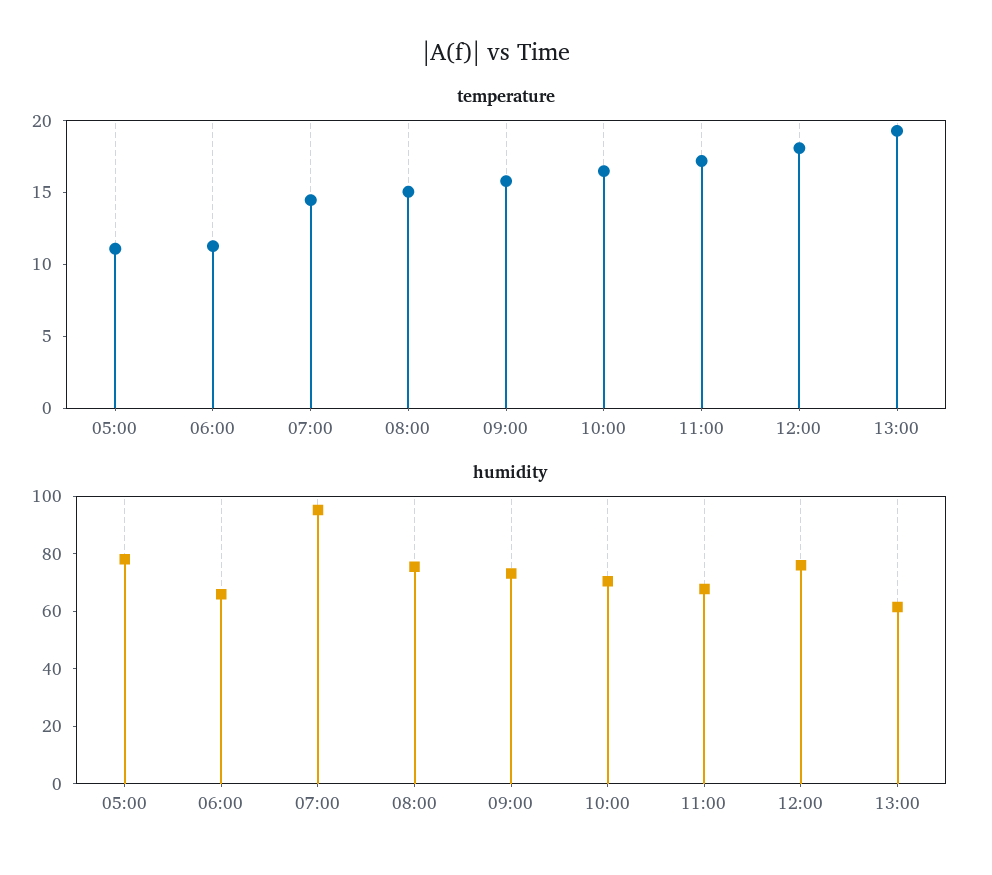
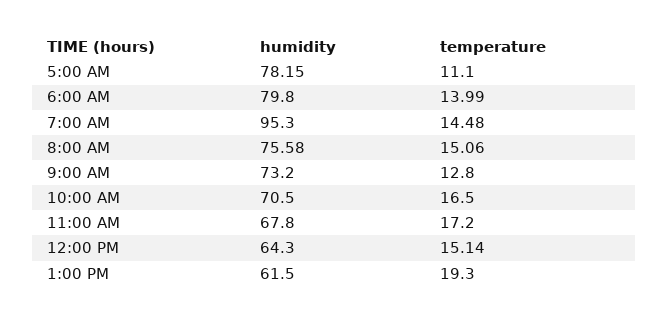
  {
    "temperature": {
      "05:00": 11.1,
-     "06:00": 11,
+     "06:00": 13.99,
      "07:00": 14.48,
      "08:00": 15.06,
-     "09:00": 16,
+     "09:00": 12.8,
      "10:00": 16.5,
      "11:00": 17.2,
-     "12:00": 18,
+     "12:00": 15.14,
      "13:00": 19.3
    },
    "humidity": {
      "05:00": 78.15,
-     "06:00": 65,
+     "06:00": 79.8,
      "07:00": 95.3,
      "08:00": 75.58,
      "09:00": 73.2,
      "10:00": 70.5,
      "11:00": 67.8,
-     "12:00": 75,
+     "12:00": 64.3,
      "13:00": 61.5
    }
  }

